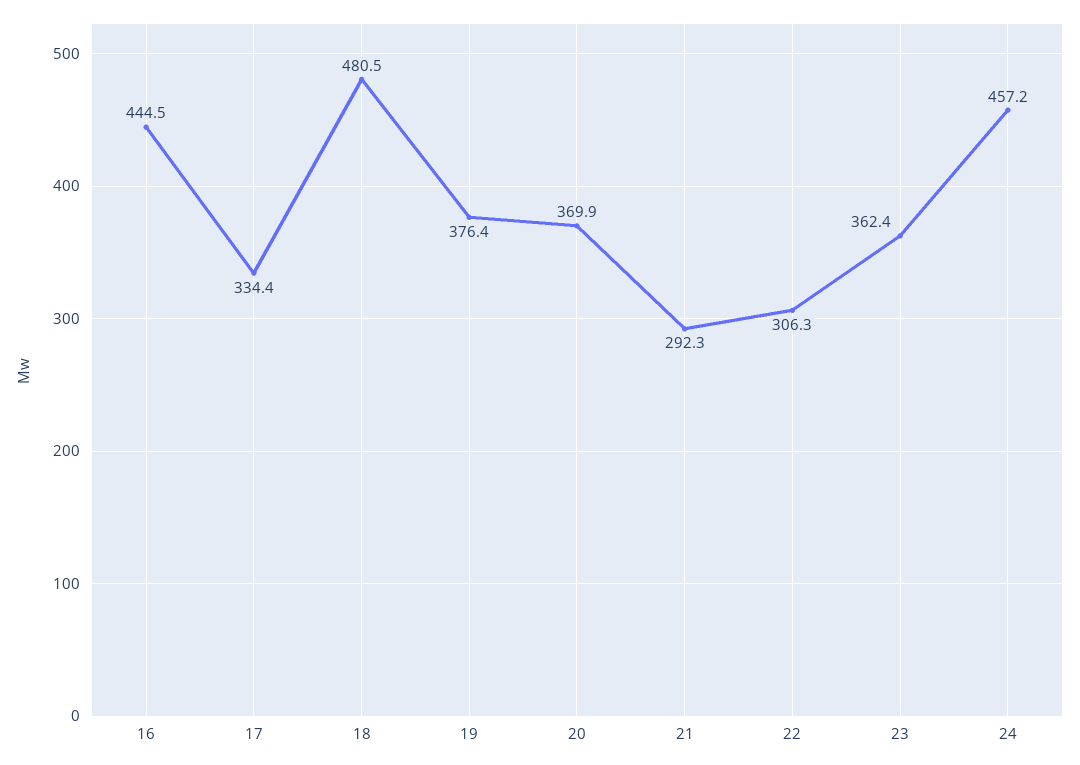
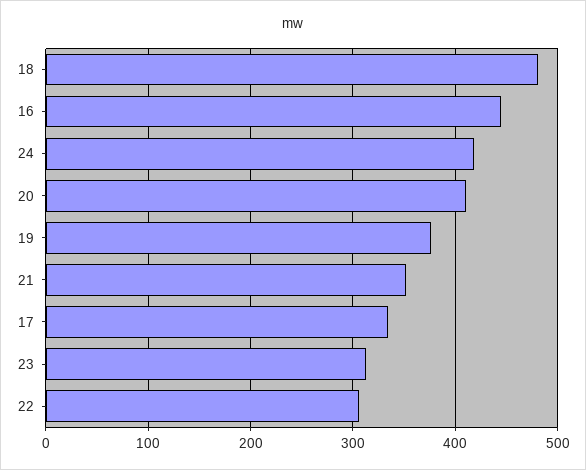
  {
    "16": 444.5,
    "17": 334.4,
    "18": 480.5,
    "19": 376.4,
-   "20": 369.9,
+   "20": 410,
-   "21": 292.3,
+   "21": 350,
    "22": 306.3,
-   "23": 362.4,
+   "23": 310,
-   "24": 457.2
+   "24": 420
  }

